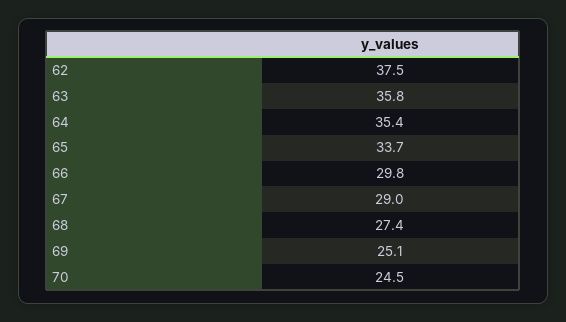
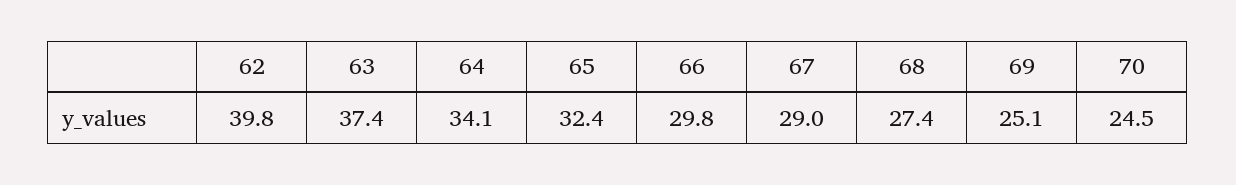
  {
-   "62": 37.5,
+   "62": 39.8,
-   "63": 35.8,
+   "63": 37.4,
-   "64": 35.4,
+   "64": 34.1,
-   "65": 33.7,
+   "65": 32.4,
    "66": 29.8,
    "67": 29,
    "68": 27.4,
    "69": 25.1,
    "70": 24.5
  }

